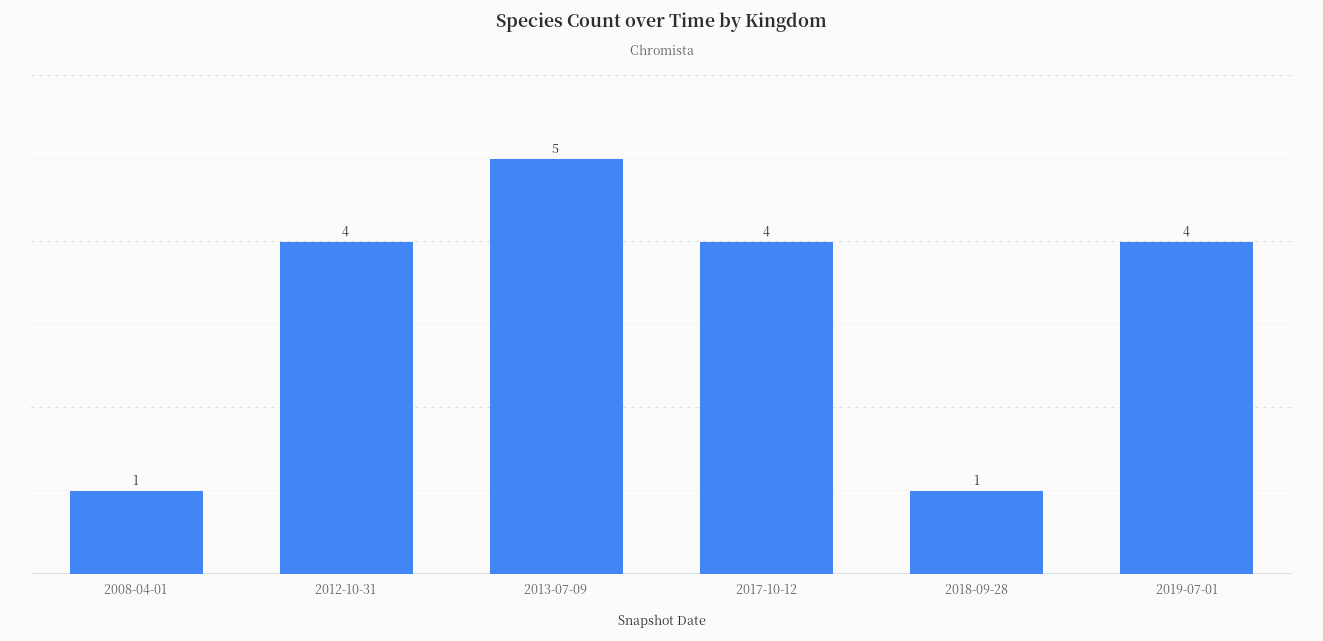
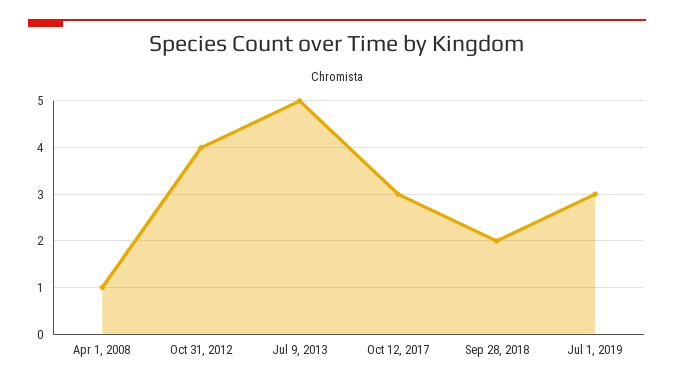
  {
    "2008-04-01": 1,
    "2012-10-31": 4,
    "2013-07-09": 5,
-   "2017-10-12": 4,
+   "2017-10-12": 3,
-   "2018-09-28": 1,
+   "2018-09-28": 2,
-   "2019-07-01": 4
+   "2019-07-01": 3
  }

